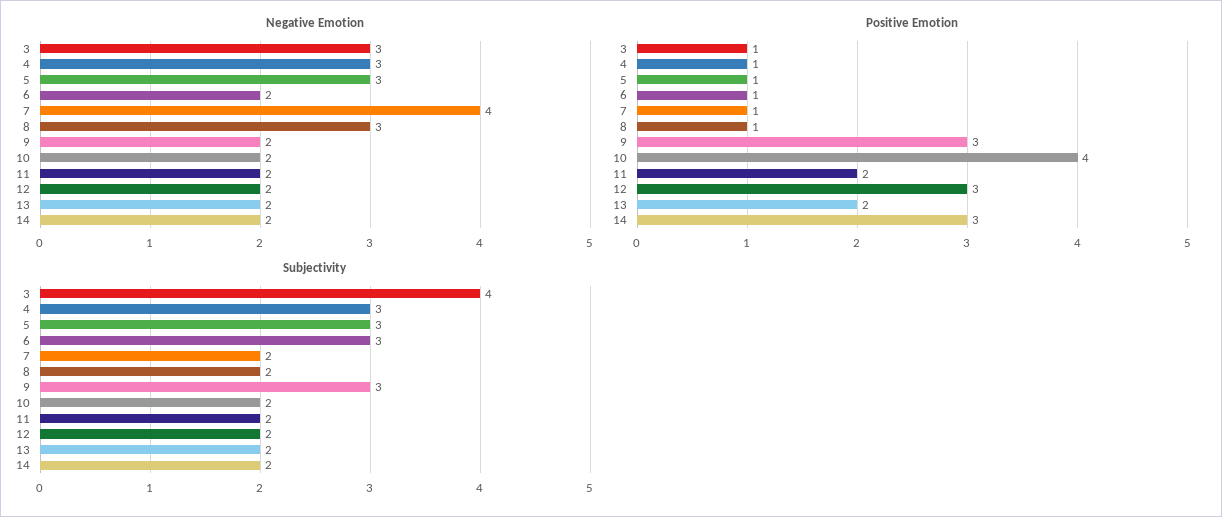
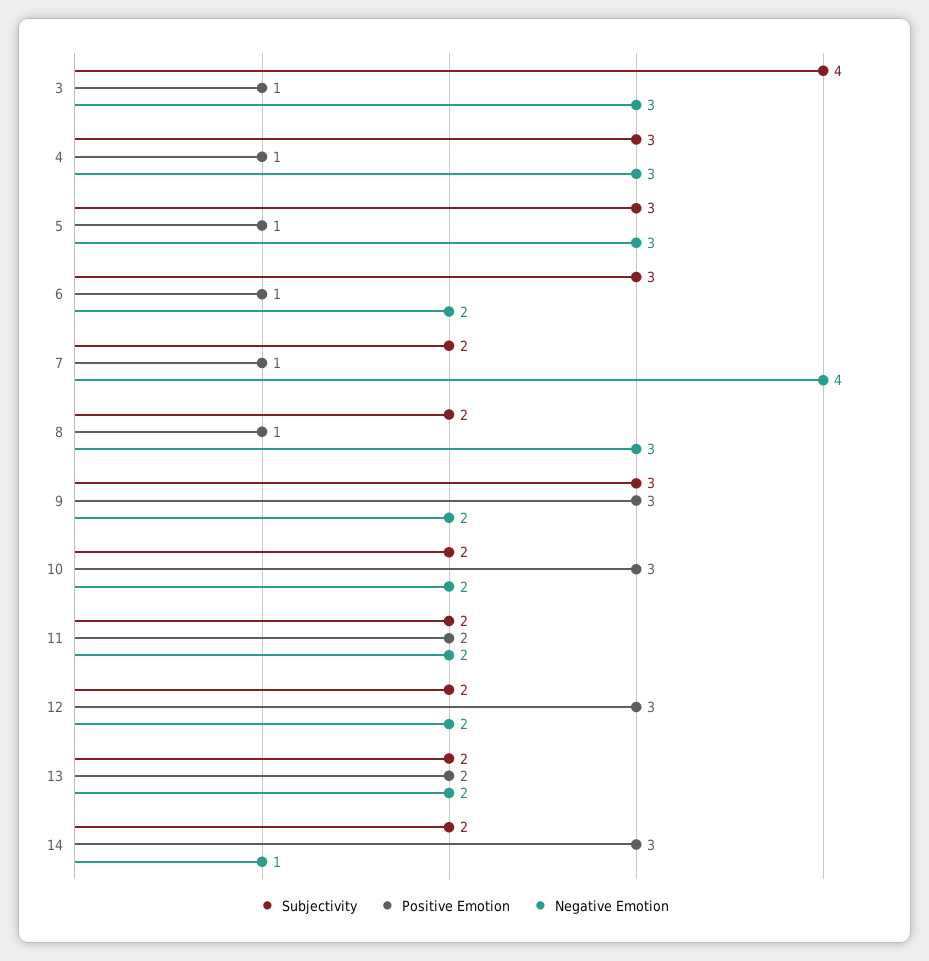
  {
    "Negative Emotion": {
      "3": 3,
      "4": 3,
      "5": 3,
      "6": 2,
      "7": 4,
      "8": 3,
      "9": 2,
      "10": 2,
      "11": 2,
      "12": 2,
      "13": 2,
-     "14": 2
+     "14": 1
    },
    "Positive Emotion": {
      "3": 1,
      "4": 1,
      "5": 1,
      "6": 1,
      "7": 1,
      "8": 1,
      "9": 3,
-     "10": 4,
+     "10": 3,
      "11": 2,
      "12": 3,
      "13": 2,
      "14": 3
    },
    "Subjectivity": {
      "3": 4,
      "4": 3,
      "5": 3,
      "6": 3,
      "7": 2,
      "8": 2,
      "9": 3,
      "10": 2,
      "11": 2,
      "12": 2,
      "13": 2,
      "14": 2
    }
  }

